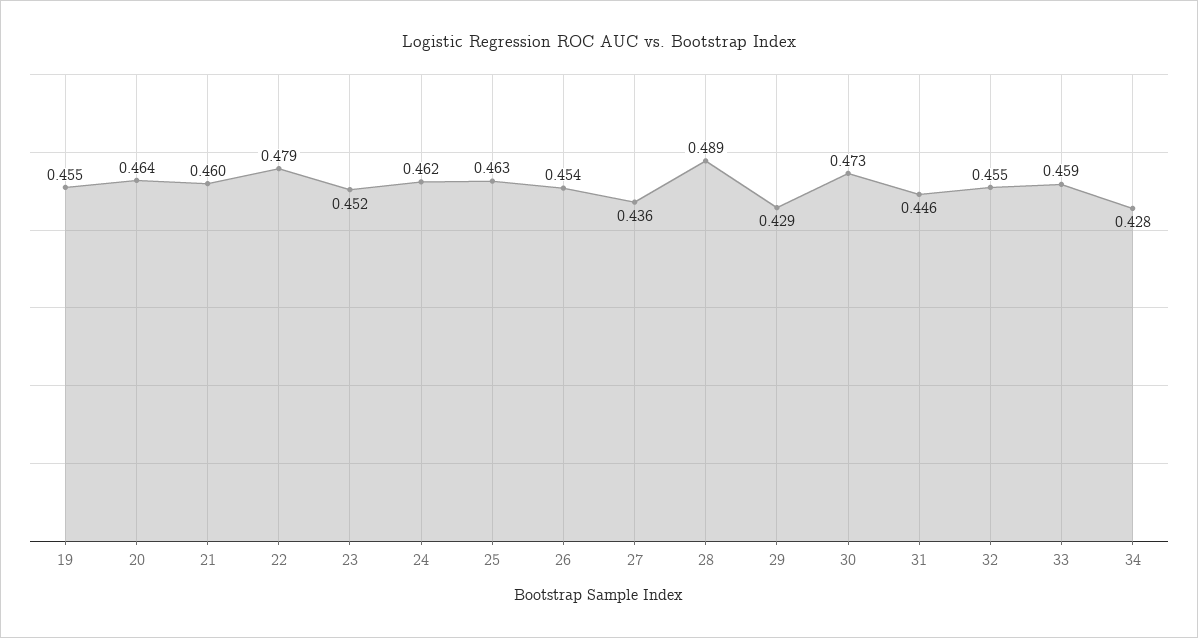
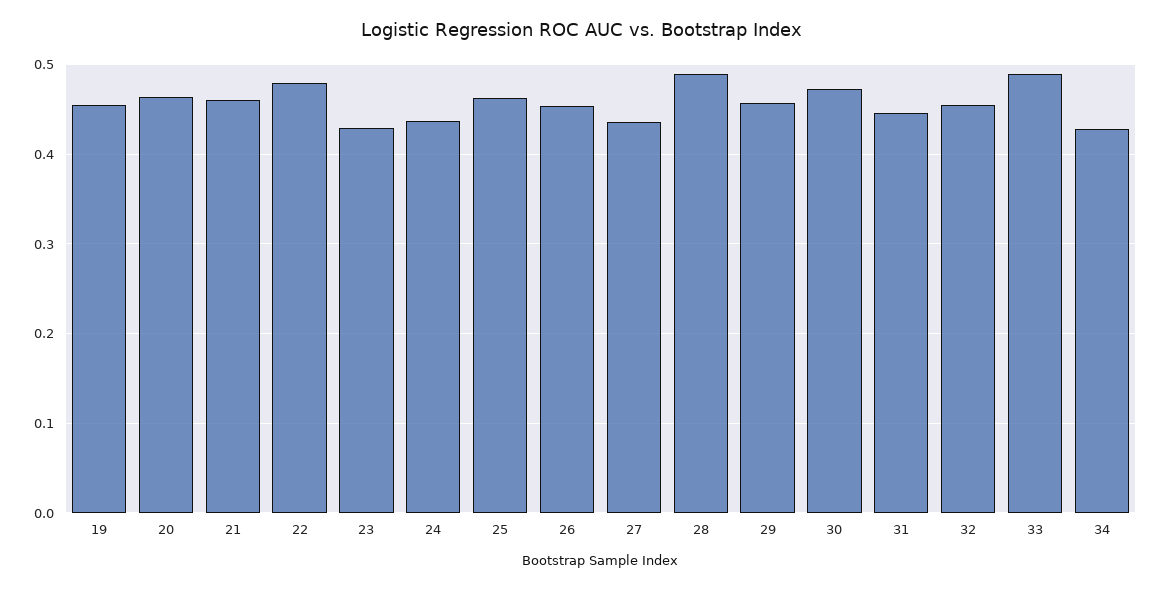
  {
    "19": 0.455,
    "20": 0.464,
    "21": 0.46,
    "22": 0.479,
-   "23": 0.452,
+   "23": 0.43,
-   "24": 0.462,
+   "24": 0.44,
    "25": 0.463,
    "26": 0.454,
    "27": 0.436,
    "28": 0.489,
-   "29": 0.429,
+   "29": 0.46,
    "30": 0.473,
    "31": 0.446,
    "32": 0.455,
-   "33": 0.459,
+   "33": 0.49,
    "34": 0.428
  }

